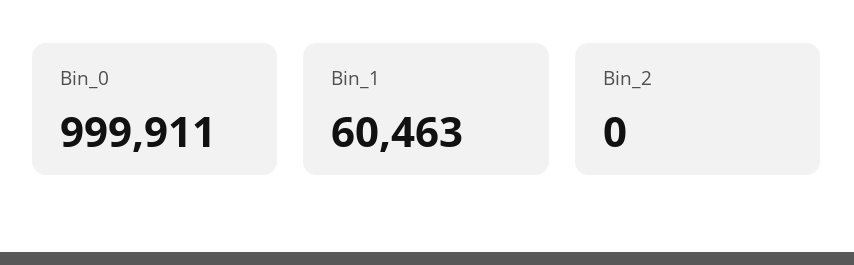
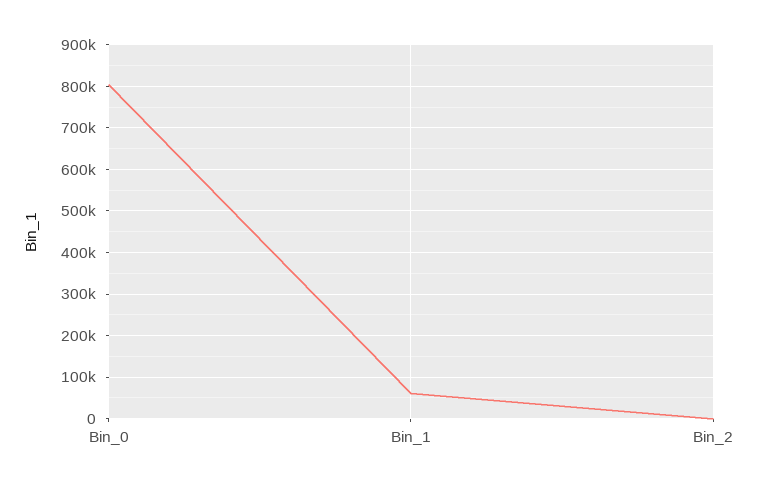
  {
-   "Bin_0": 999911,
+   "Bin_0": 800000,
    "Bin_1": 60463,
    "Bin_2": 0
  }

